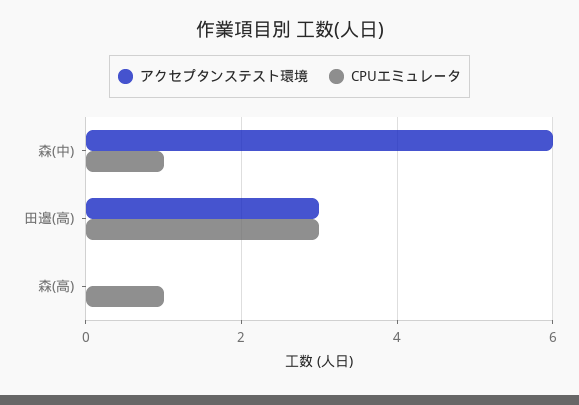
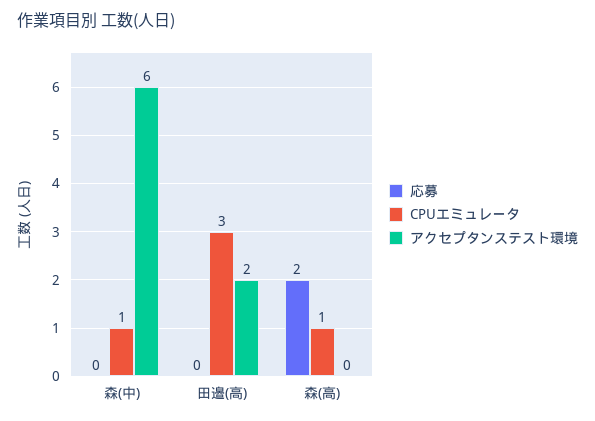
  {
    "アクセプタンステスト環境": {
      "森(中)": 6,
-     "田邉(高)": 3,
+     "田邉(高)": 2,
      "森(高)": 0
    },
    "CPUエミュレータ": {
      "森(中)": 1,
      "田邉(高)": 3,
      "森(高)": 1
-   }
+   },
+   "応募": {
+     "森(中)": 0,
+     "田邉(高)": 0,
+     "森(高)": 2
+   }
  }

